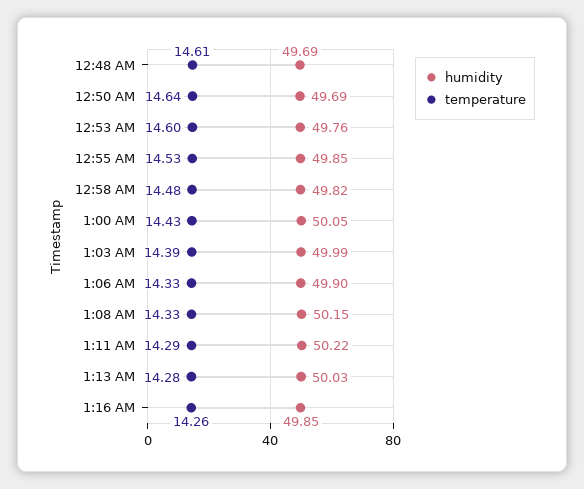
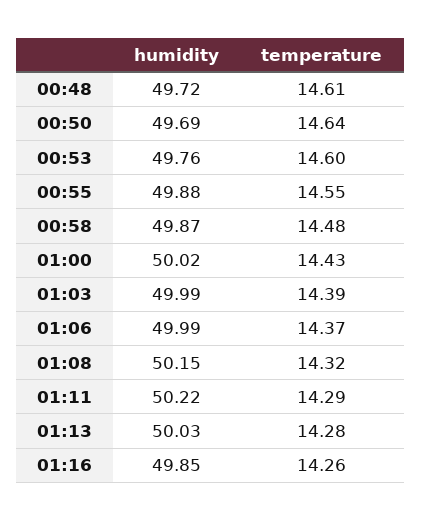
  {
    "humidity": {
-     "12:48 AM": 49.69,
+     "12:48 AM": 49.72,
      "12:50 AM": 49.69,
      "12:53 AM": 49.76,
-     "12:55 AM": 49.85,
+     "12:55 AM": 49.88,
-     "12:58 AM": 49.82,
+     "12:58 AM": 49.87,
-     "1:00 AM": 50.05,
+     "1:00 AM": 50.02,
      "1:03 AM": 49.99,
-     "1:06 AM": 49.9,
+     "1:06 AM": 49.99,
      "1:08 AM": 50.15,
      "1:11 AM": 50.22,
      "1:13 AM": 50.03,
      "1:16 AM": 49.85
    },
    "temperature": {
      "12:48 AM": 14.61,
      "12:50 AM": 14.64,
      "12:53 AM": 14.6,
-     "12:55 AM": 14.53,
+     "12:55 AM": 14.55,
      "12:58 AM": 14.48,
      "1:00 AM": 14.43,
      "1:03 AM": 14.39,
-     "1:06 AM": 14.33,
+     "1:06 AM": 14.37,
-     "1:08 AM": 14.33,
+     "1:08 AM": 14.32,
      "1:11 AM": 14.29,
      "1:13 AM": 14.28,
      "1:16 AM": 14.26
    }
  }

